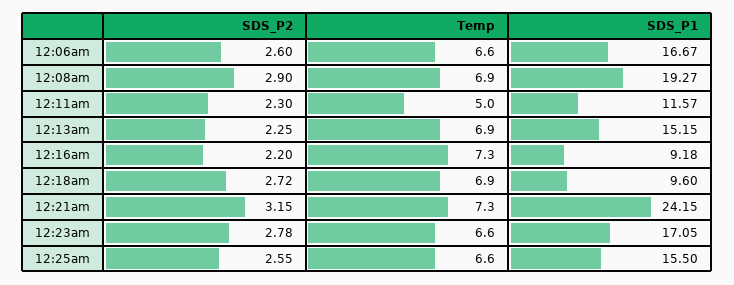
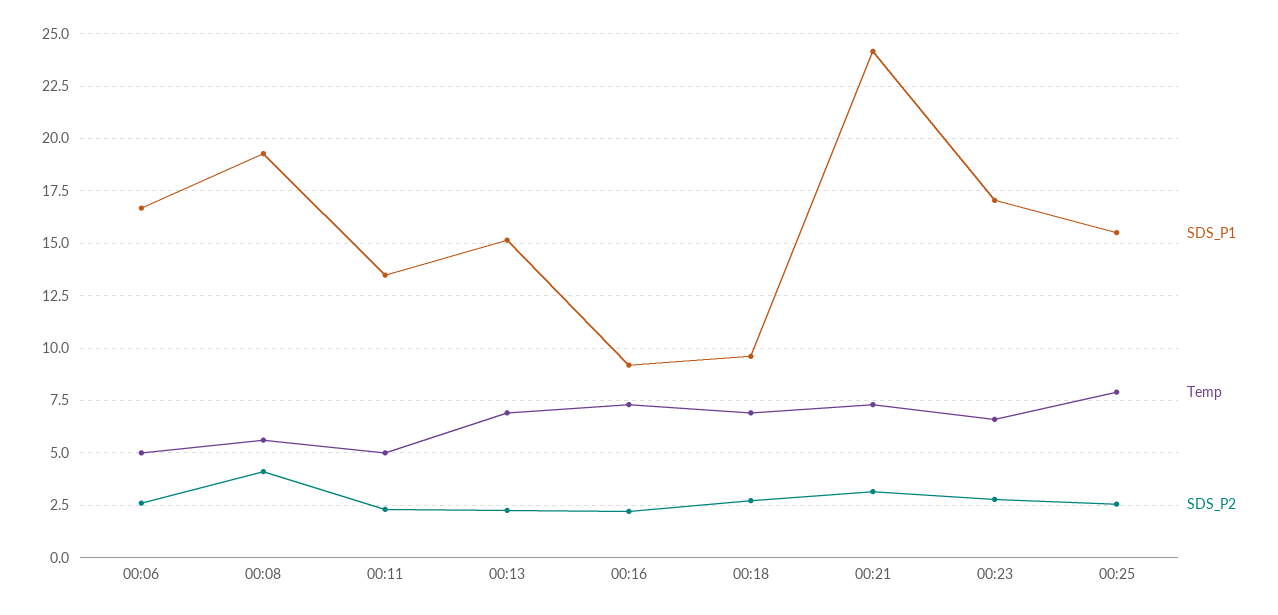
  {
    "SDS_P2": {
      "12:06am": 2.6,
-     "12:08am": 2.9,
+     "12:08am": 4,
      "12:11am": 2.3,
      "12:13am": 2.25,
      "12:16am": 2.2,
      "12:18am": 2.72,
      "12:21am": 3.15,
      "12:23am": 2.78,
      "12:25am": 2.55
    },
    "Temp": {
-     "12:06am": 6.6,
+     "12:06am": 5,
-     "12:08am": 6.9,
+     "12:08am": 5.5,
      "12:11am": 5,
      "12:13am": 6.9,
      "12:16am": 7.3,
      "12:18am": 6.9,
      "12:21am": 7.3,
      "12:23am": 6.6,
-     "12:25am": 6.6
+     "12:25am": 8
    },
    "SDS_P1": {
      "12:06am": 16.67,
      "12:08am": 19.27,
-     "12:11am": 11.57,
+     "12:11am": 13.5,
      "12:13am": 15.15,
      "12:16am": 9.18,
      "12:18am": 9.6,
      "12:21am": 24.15,
      "12:23am": 17.05,
      "12:25am": 15.5
    }
  }

